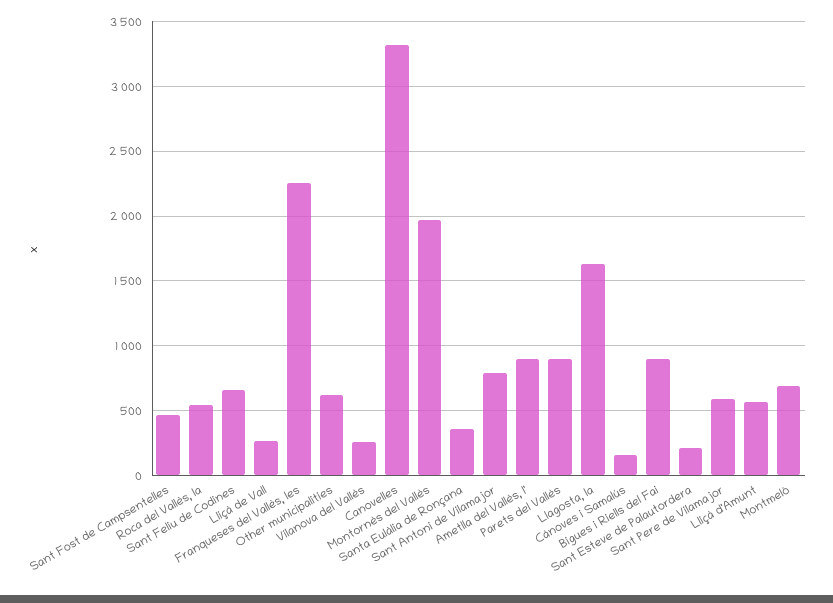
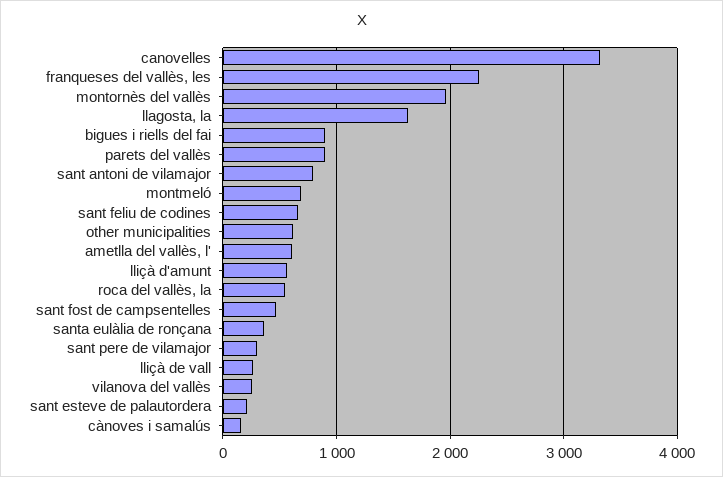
  {
    "Sant Fost de Campsentelles": 450,
    "Roca del Vallès, la": 550,
    "Sant Feliu de Codines": 650,
    "Lliçà de Vall": 250,
    "Franqueses del Vallès, les": 2250,
    "Other municipalities": 600,
    "Vilanova del Vallès": 250,
    "Canovelles": 3300,
    "Montornès del Vallès": 1950,
    "Santa Eulàlia de Ronçana": 350,
    "Sant Antoni de Vilamajor": 800,
-   "Ametlla del Vallès, l'": 900,
+   "Ametlla del Vallès, l'": 600,
    "Parets del Vallès": 900,
    "Llagosta, la": 1650,
    "Cànoves i Samalús": 150,
    "Bigues i Riells del Fai": 900,
    "Sant Esteve de Palautordera": 200,
-   "Sant Pere de Vilamajor": 600,
+   "Sant Pere de Vilamajor": 300,
    "Lliçà d'Amunt": 550,
    "Montmeló": 700
  }

